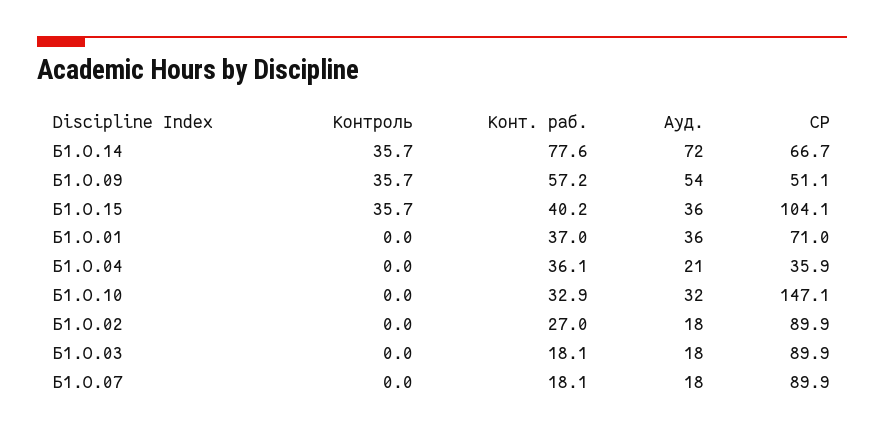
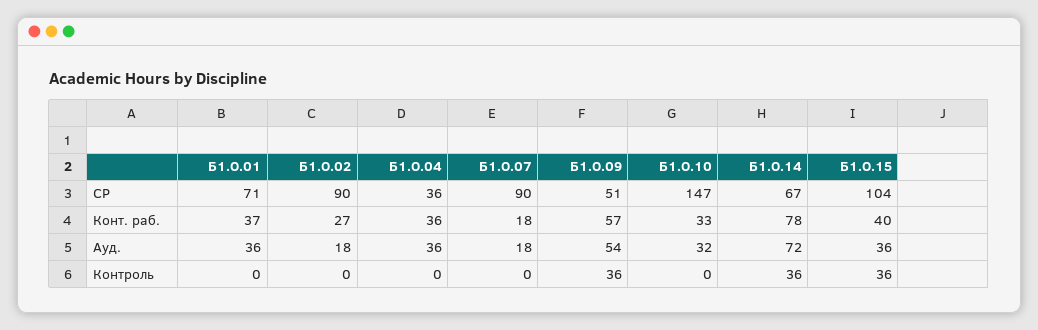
  {
    "Контроль": {
      "Б1.О.14": 35.7,
      "Б1.О.09": 35.7,
      "Б1.О.15": 35.7,
      "Б1.О.01": 0,
      "Б1.О.04": 0,
      "Б1.О.10": 0,
      "Б1.О.02": 0,
-     "Б1.О.03": 0,
      "Б1.О.07": 0
    },
    "Конт. раб.": {
      "Б1.О.14": 77.6,
      "Б1.О.09": 57.2,
      "Б1.О.15": 40.2,
      "Б1.О.01": 37,
      "Б1.О.04": 36.1,
      "Б1.О.10": 32.9,
      "Б1.О.02": 27,
-     "Б1.О.03": 18.1,
      "Б1.О.07": 18.1
    },
    "Ауд.": {
      "Б1.О.14": 72,
      "Б1.О.09": 54,
      "Б1.О.15": 36,
      "Б1.О.01": 36,
-     "Б1.О.04": 21,
+     "Б1.О.04": 36,
      "Б1.О.10": 32,
      "Б1.О.02": 18,
-     "Б1.О.03": 18,
      "Б1.О.07": 18
    },
    "СР": {
      "Б1.О.14": 66.7,
      "Б1.О.09": 51.1,
      "Б1.О.15": 104.1,
      "Б1.О.01": 71,
      "Б1.О.04": 35.9,
      "Б1.О.10": 147.1,
      "Б1.О.02": 89.9,
-     "Б1.О.03": 89.9,
      "Б1.О.07": 89.9
    }
  }

